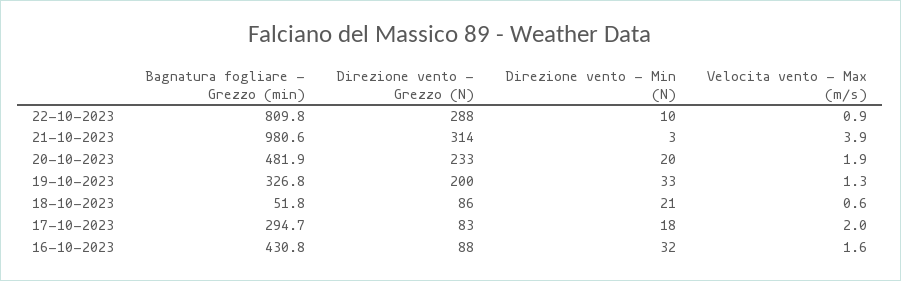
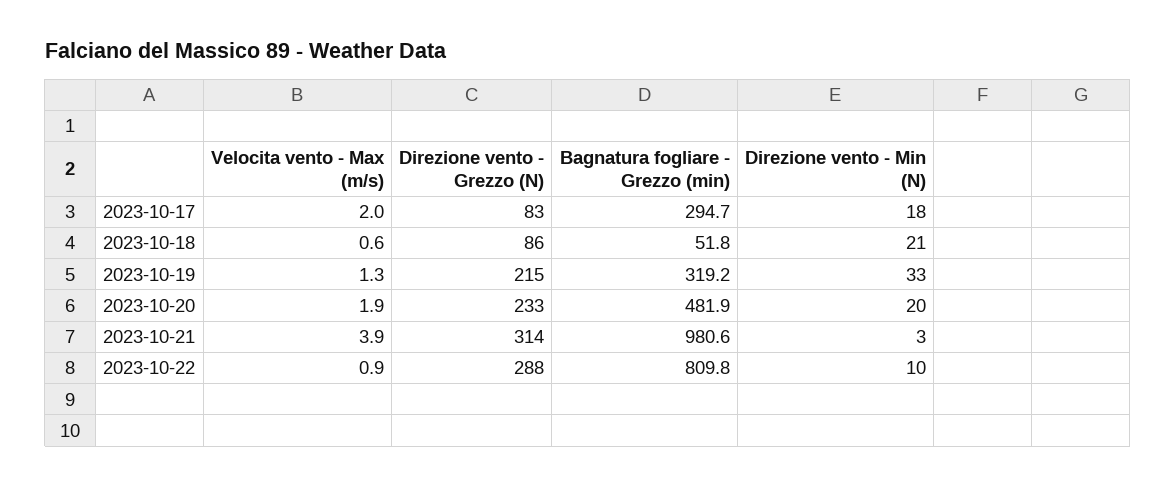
  {
    "Bagnatura fogliare - Grezzo (min)": {
      "22-10-2023": 809.8,
      "21-10-2023": 980.6,
      "20-10-2023": 481.9,
-     "19-10-2023": 326.8,
+     "19-10-2023": 319.2,
      "18-10-2023": 51.8,
-     "17-10-2023": 294.7,
+     "17-10-2023": 294.7
-     "16-10-2023": 430.8
    },
    "Direzione vento - Grezzo (N)": {
      "22-10-2023": 288,
      "21-10-2023": 314,
      "20-10-2023": 233,
-     "19-10-2023": 200,
+     "19-10-2023": 215,
      "18-10-2023": 86,
-     "17-10-2023": 83,
+     "17-10-2023": 83
-     "16-10-2023": 88
    },
    "Direzione vento - Min (N)": {
      "22-10-2023": 10,
      "21-10-2023": 3,
      "20-10-2023": 20,
      "19-10-2023": 33,
      "18-10-2023": 21,
-     "17-10-2023": 18,
+     "17-10-2023": 18
-     "16-10-2023": 32
    },
    "Velocita vento - Max (m/s)": {
      "22-10-2023": 0.9,
      "21-10-2023": 3.9,
      "20-10-2023": 1.9,
      "19-10-2023": 1.3,
      "18-10-2023": 0.6,
-     "17-10-2023": 2,
+     "17-10-2023": 2
-     "16-10-2023": 1.6
    }
  }

